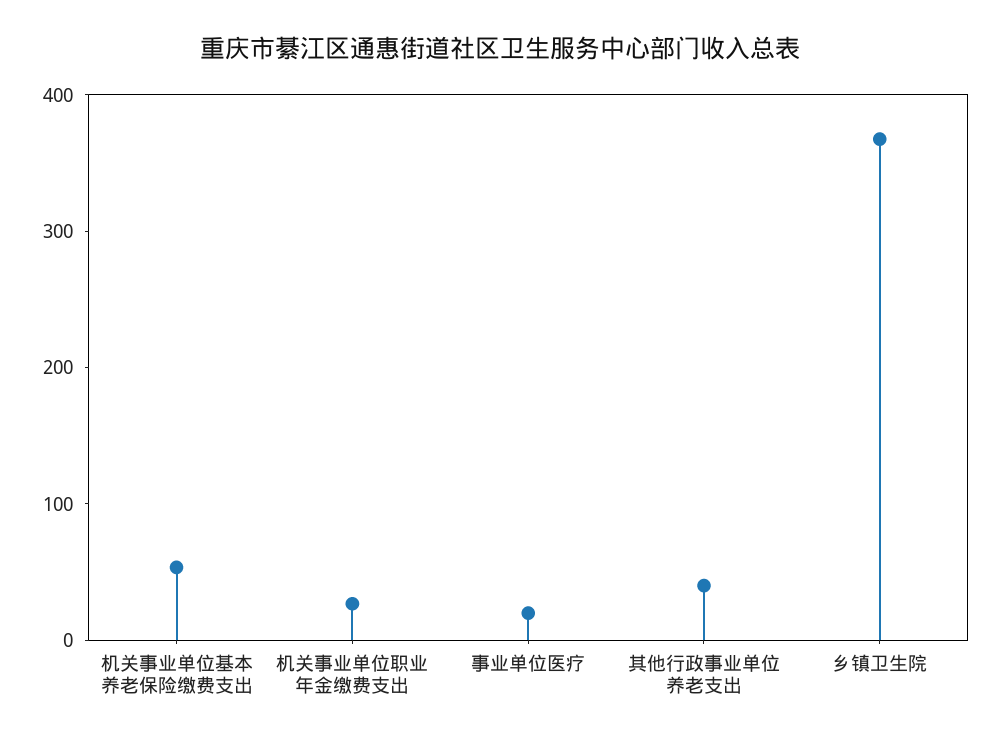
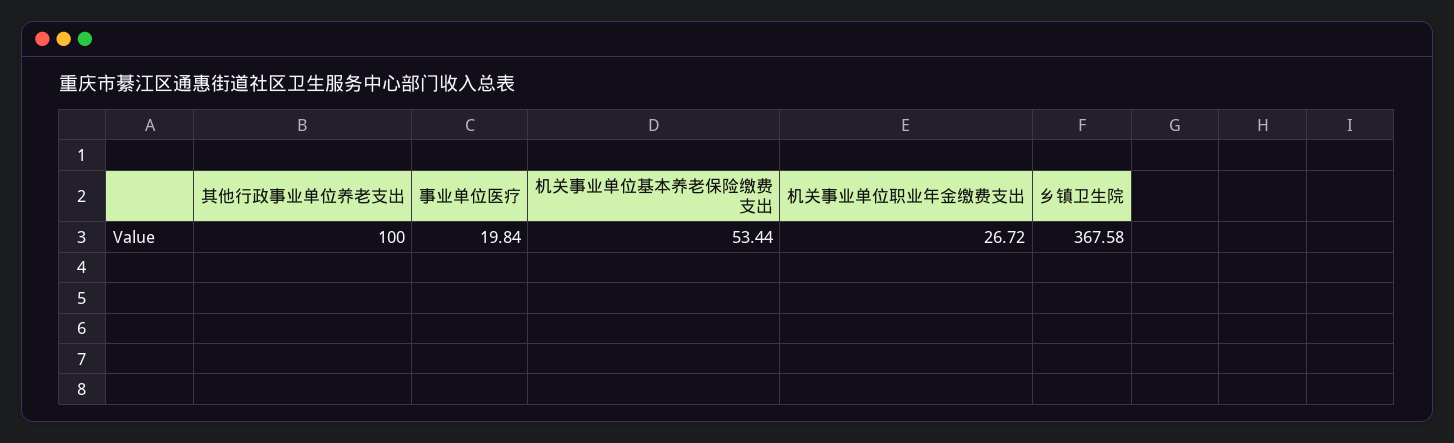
  {
    "机关事业单位基本养老保险缴费支出": 53.44,
    "机关事业单位职业年金缴费支出": 26.72,
    "事业单位医疗": 19.84,
-   "其他行政事业单位养老支出": 40,
+   "其他行政事业单位养老支出": 100,
    "乡镇卫生院": 367.58
  }

